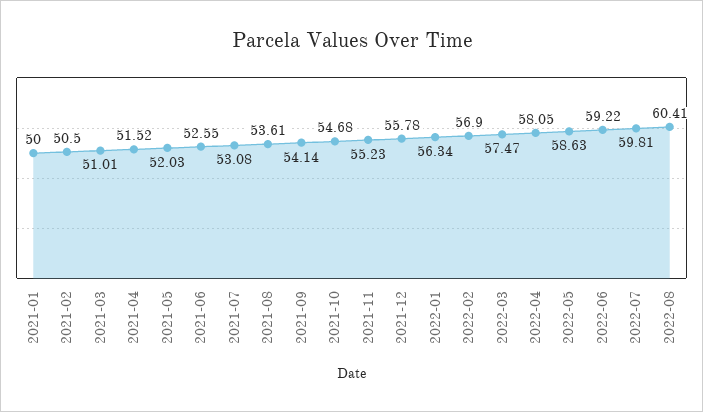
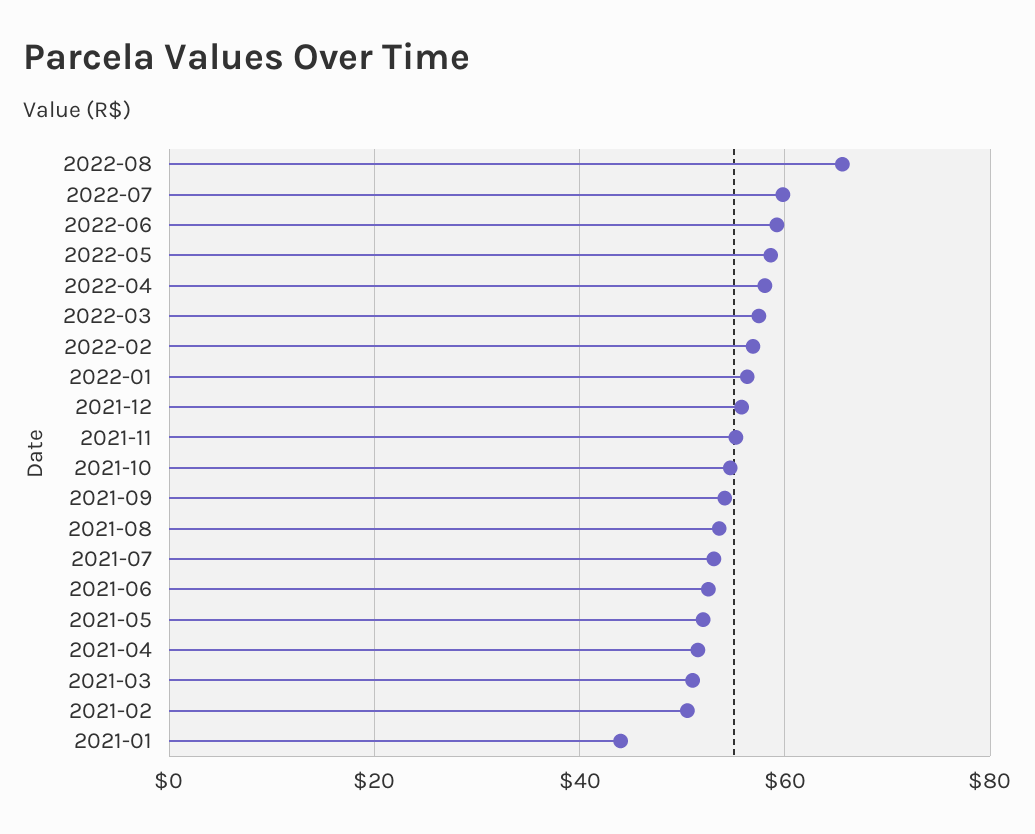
  {
-   "2021-01": 50,
+   "2021-01": 44,
    "2021-02": 50.5,
    "2021-03": 51.01,
    "2021-04": 51.52,
    "2021-05": 52.03,
    "2021-06": 52.55,
    "2021-07": 53.08,
    "2021-08": 53.61,
    "2021-09": 54.14,
    "2021-10": 54.68,
    "2021-11": 55.23,
    "2021-12": 55.78,
    "2022-01": 56.34,
    "2022-02": 56.9,
    "2022-03": 57.47,
    "2022-04": 58.05,
    "2022-05": 58.63,
    "2022-06": 59.22,
    "2022-07": 59.81,
-   "2022-08": 60.41
+   "2022-08": 66
  }

